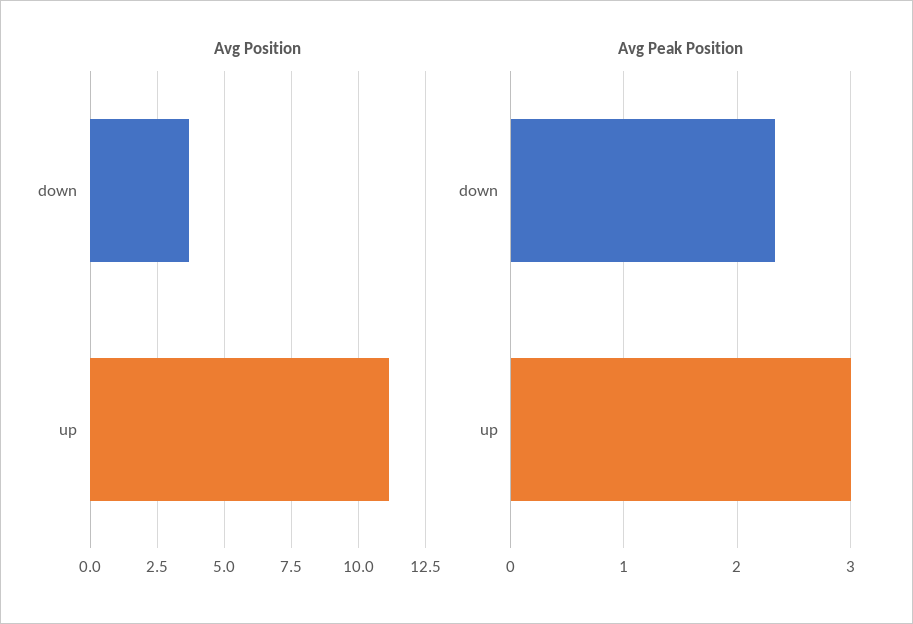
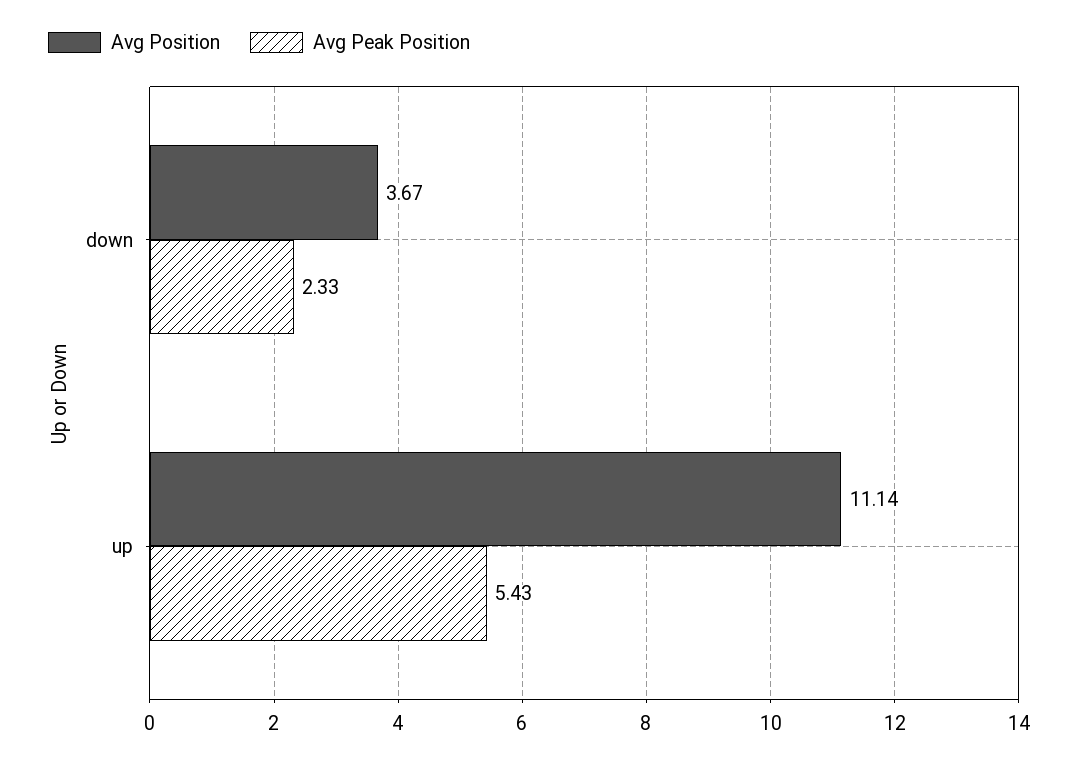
  {
    "Avg Position": {
      "down": 3.67,
      "up": 11.14
    },
    "Avg Peak Position": {
      "down": 2.33,
-     "up": 3
+     "up": 5.43
    }
  }

